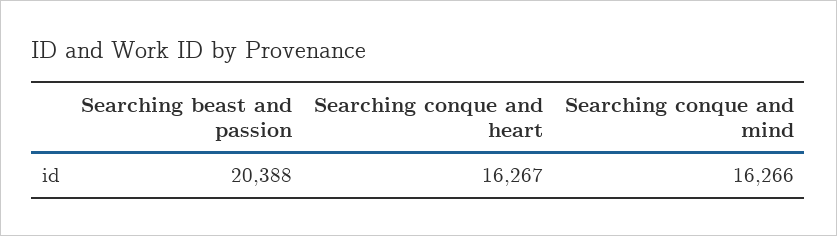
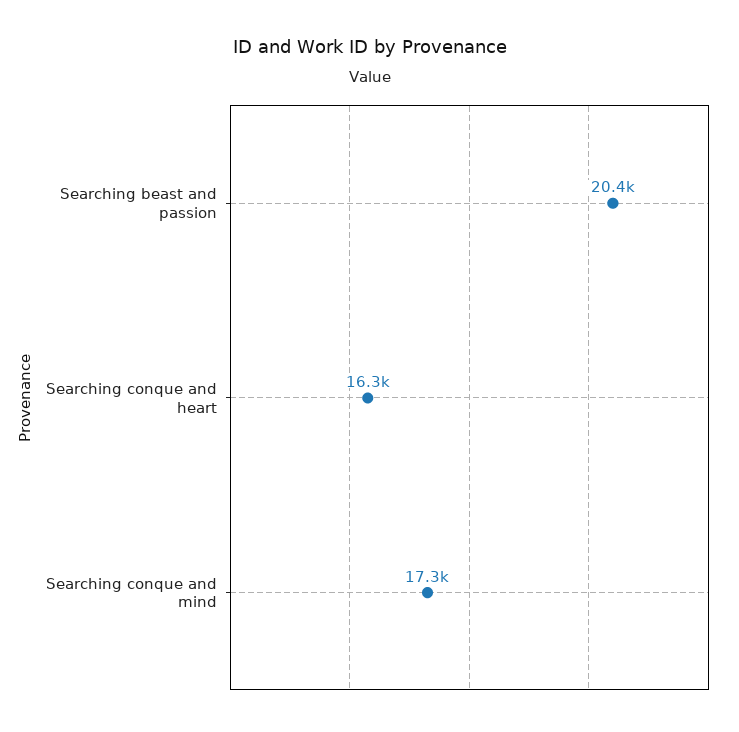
  {
    "Searching beast and passion": 20388,
    "Searching conque and heart": 16267,
-   "Searching conque and mind": 16266
+   "Searching conque and mind": 17300
  }

